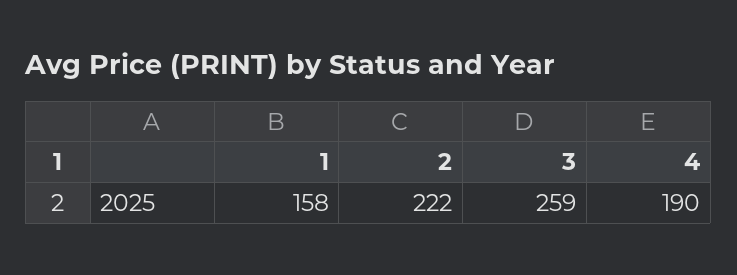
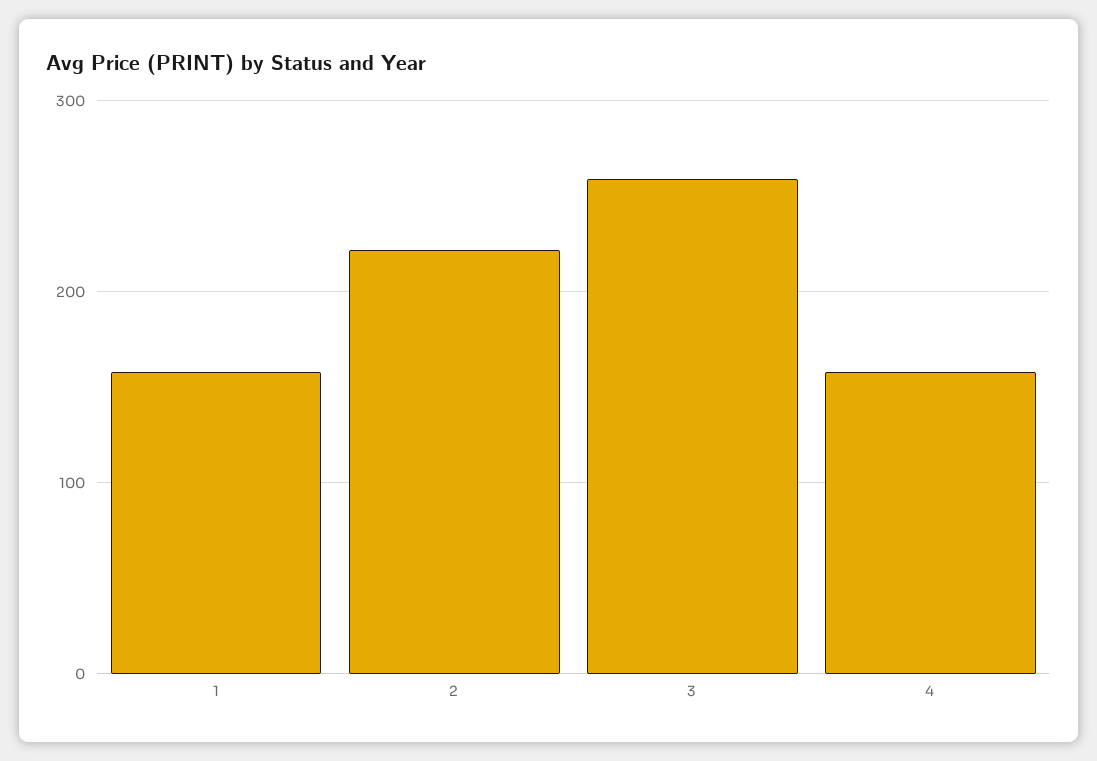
  {
    "1": 158,
    "2": 222,
    "3": 259,
-   "4": 190
+   "4": 160
  }

